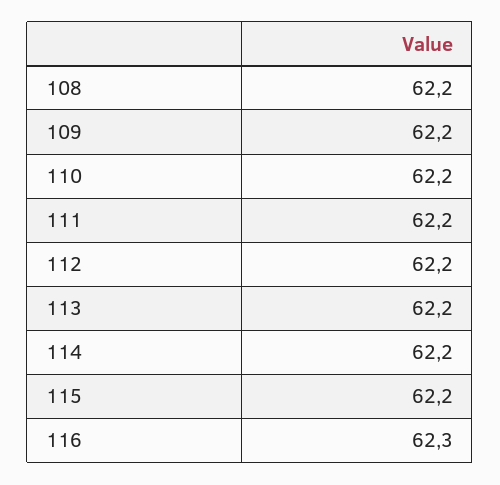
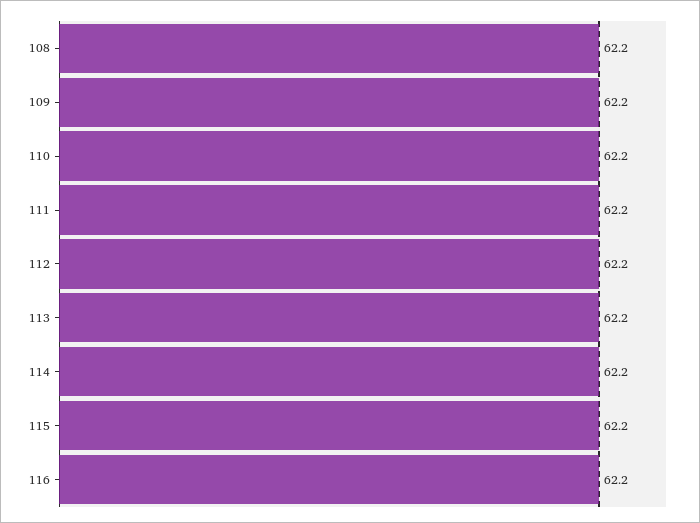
  {
    "108": 62.2,
    "109": 62.2,
    "110": 62.2,
    "111": 62.2,
    "112": 62.2,
    "113": 62.2,
    "114": 62.2,
    "115": 62.2,
-   "116": 62.3
+   "116": 62.2
  }

